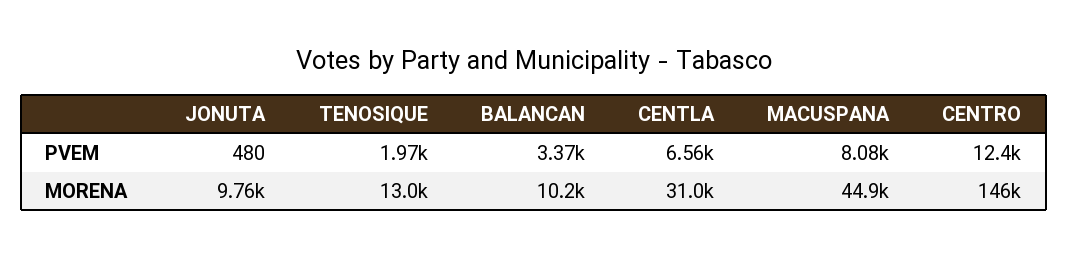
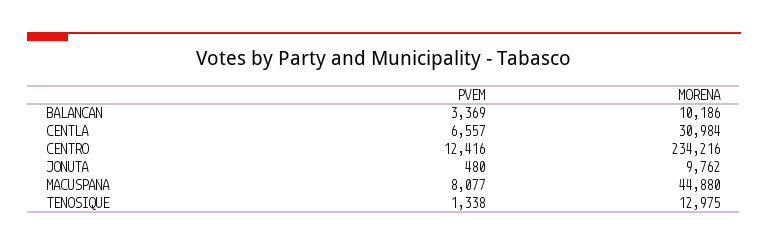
  {
    "JONUTA": {
      "PVEM": 480,
      "MORENA": 9762
    },
    "TENOSIQUE": {
-     "PVEM": 1970,
+     "PVEM": 1338,
      "MORENA": 12975
    },
    "BALANCAN": {
      "PVEM": 3369,
      "MORENA": 10186
    },
    "CENTLA": {
      "PVEM": 6557,
      "MORENA": 30984
    },
    "MACUSPANA": {
      "PVEM": 8077,
      "MORENA": 44880
    },
    "CENTRO": {
      "PVEM": 12416,
-     "MORENA": 146000
+     "MORENA": 234216
    }
  }

